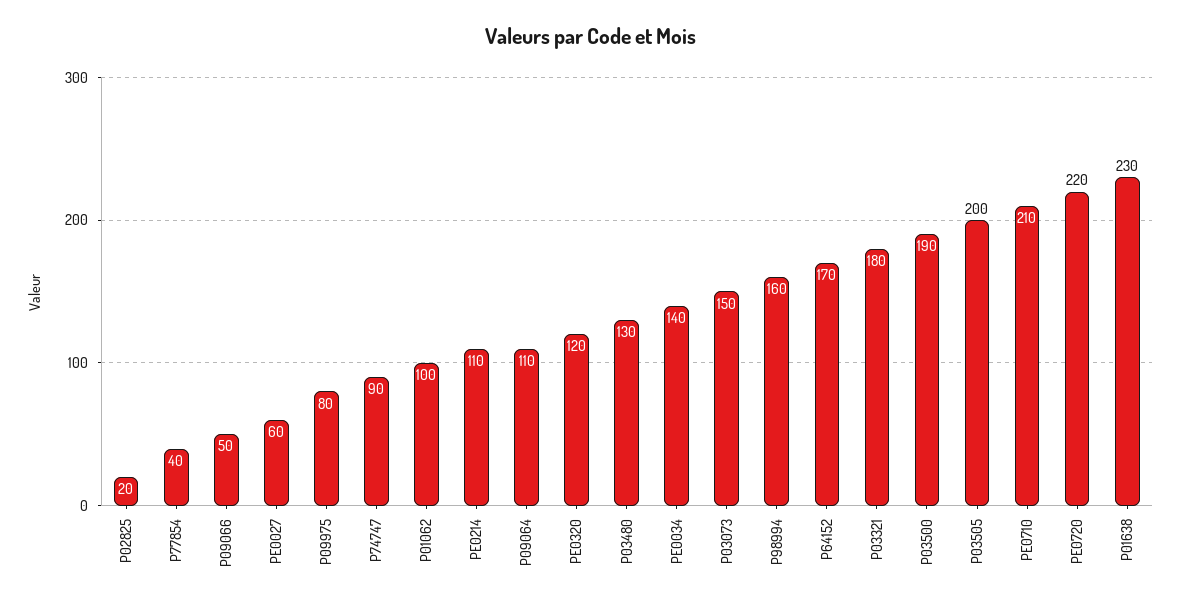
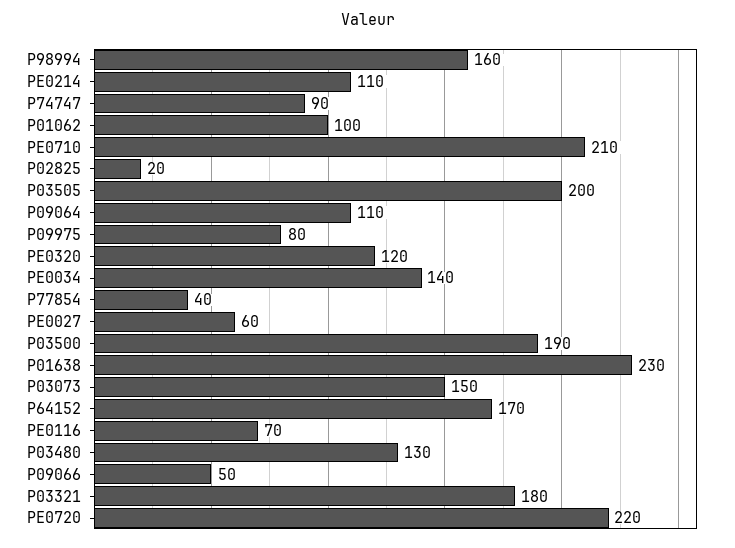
  {
    "P02825": 20,
    "P77854": 40,
    "P09066": 50,
    "PE0027": 60,
    "P09975": 80,
    "P74747": 90,
    "P01062": 100,
    "PE0214": 110,
    "P09064": 110,
    "PE0320": 120,
    "P03480": 130,
    "PE0034": 140,
    "P03073": 150,
    "P98994": 160,
    "P64152": 170,
    "P03321": 180,
    "P03500": 190,
    "P03505": 200,
    "PE0710": 210,
    "PE0720": 220,
-   "P01638": 230
+   "P01638": 230,
+   "PE0116": 70
  }

